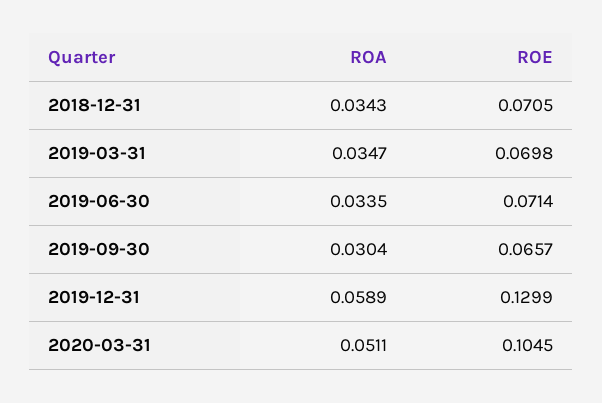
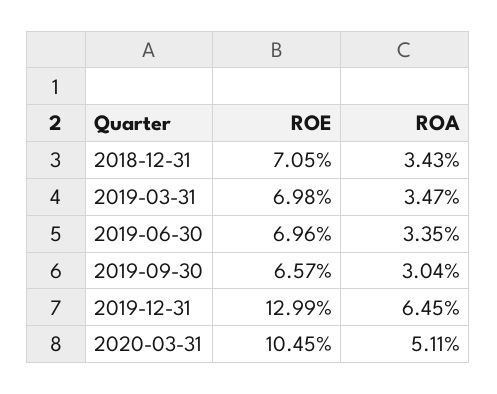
  {
    "ROA": {
      "2018-12-31": 0.0343,
      "2019-03-31": 0.0347,
      "2019-06-30": 0.0335,
      "2019-09-30": 0.0304,
-     "2019-12-31": 0.0589,
+     "2019-12-31": 0.0645,
      "2020-03-31": 0.0511
    },
    "ROE": {
      "2018-12-31": 0.0705,
      "2019-03-31": 0.0698,
-     "2019-06-30": 0.0714,
+     "2019-06-30": 0.0696,
      "2019-09-30": 0.0657,
      "2019-12-31": 0.1299,
      "2020-03-31": 0.1045
    }
  }

